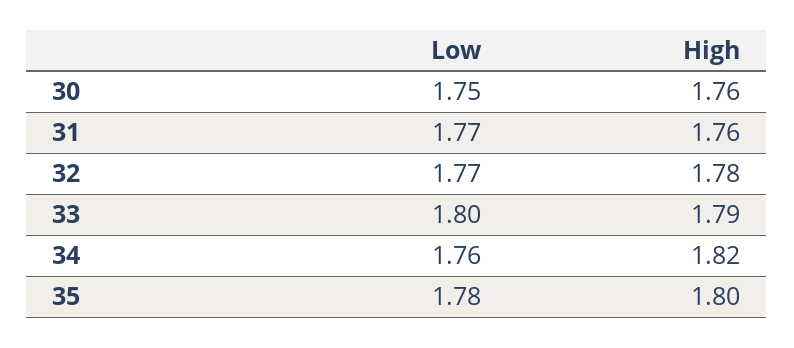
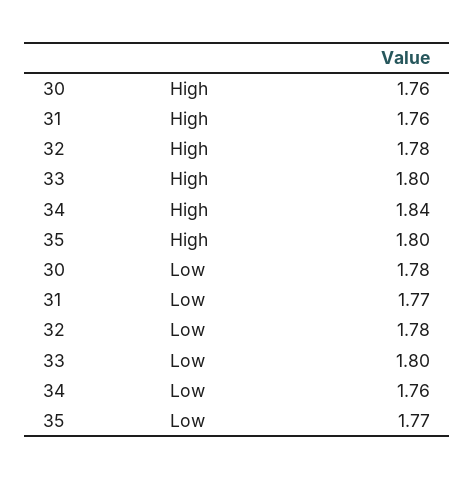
  {
    "Low": {
-     "30": 1.75,
+     "30": 1.78,
      "31": 1.77,
-     "32": 1.77,
+     "32": 1.78,
      "33": 1.8,
      "34": 1.76,
-     "35": 1.78
+     "35": 1.77
    },
    "High": {
      "30": 1.76,
      "31": 1.76,
      "32": 1.78,
-     "33": 1.79,
+     "33": 1.8,
-     "34": 1.82,
+     "34": 1.84,
      "35": 1.8
    }
  }

